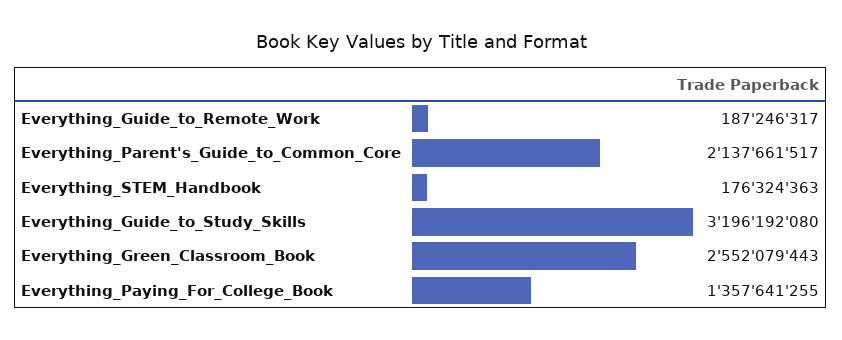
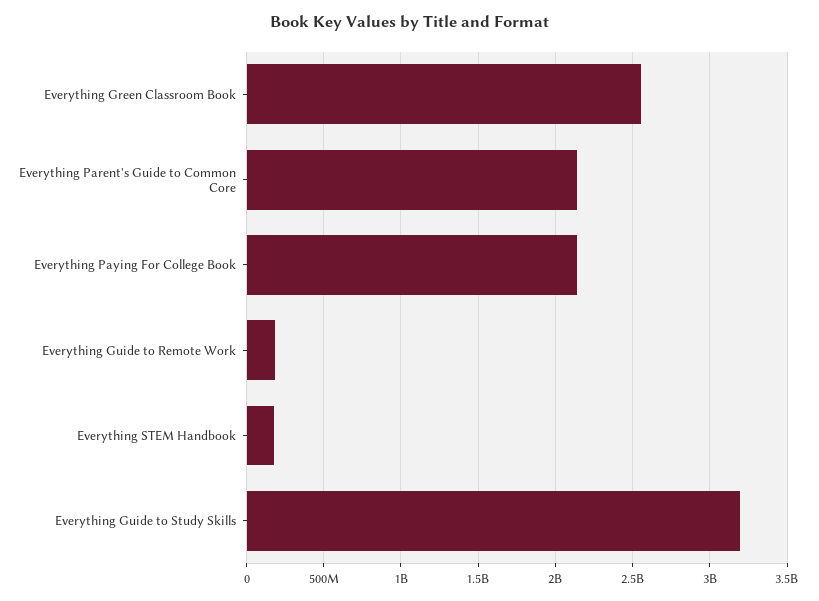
  {
    "Everything_Guide_to_Remote_Work": 187246317,
    "Everything_Parent's_Guide_to_Common_Core": 2137661517,
    "Everything_STEM_Handbook": 176324363,
    "Everything_Guide_to_Study_Skills": 3196192080,
    "Everything_Green_Classroom_Book": 2552079443,
-   "Everything_Paying_For_College_Book": 1357641255
+   "Everything_Paying_For_College_Book": 2150000000
  }

